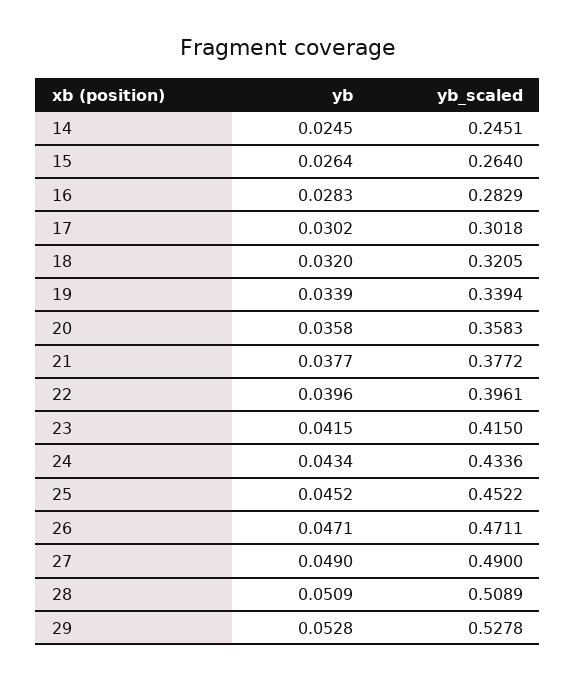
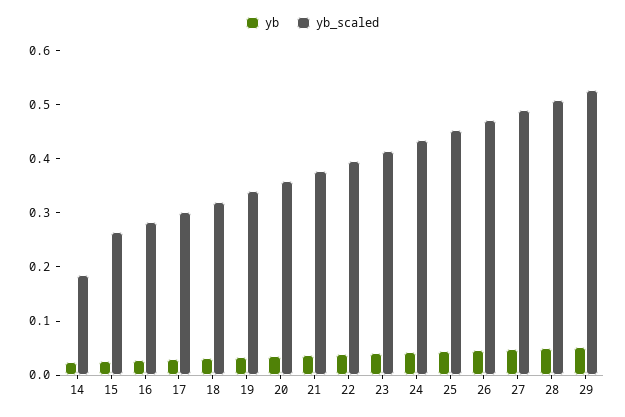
  {
    "yb": {
      "14": 0.0245,
      "15": 0.0264,
      "16": 0.0283,
      "17": 0.0302,
      "18": 0.032,
      "19": 0.0339,
      "20": 0.0358,
      "21": 0.0377,
      "22": 0.0396,
      "23": 0.0415,
      "24": 0.0434,
      "25": 0.0452,
      "26": 0.0471,
      "27": 0.049,
      "28": 0.0509,
      "29": 0.0528
    },
    "yb_scaled": {
-     "14": 0.2451,
+     "14": 0.18,
      "15": 0.264,
      "16": 0.2829,
      "17": 0.3018,
      "18": 0.3205,
      "19": 0.3394,
      "20": 0.3583,
      "21": 0.3772,
      "22": 0.3961,
      "23": 0.415,
      "24": 0.4336,
      "25": 0.4522,
      "26": 0.4711,
      "27": 0.49,
      "28": 0.5089,
      "29": 0.5278
    }
  }

